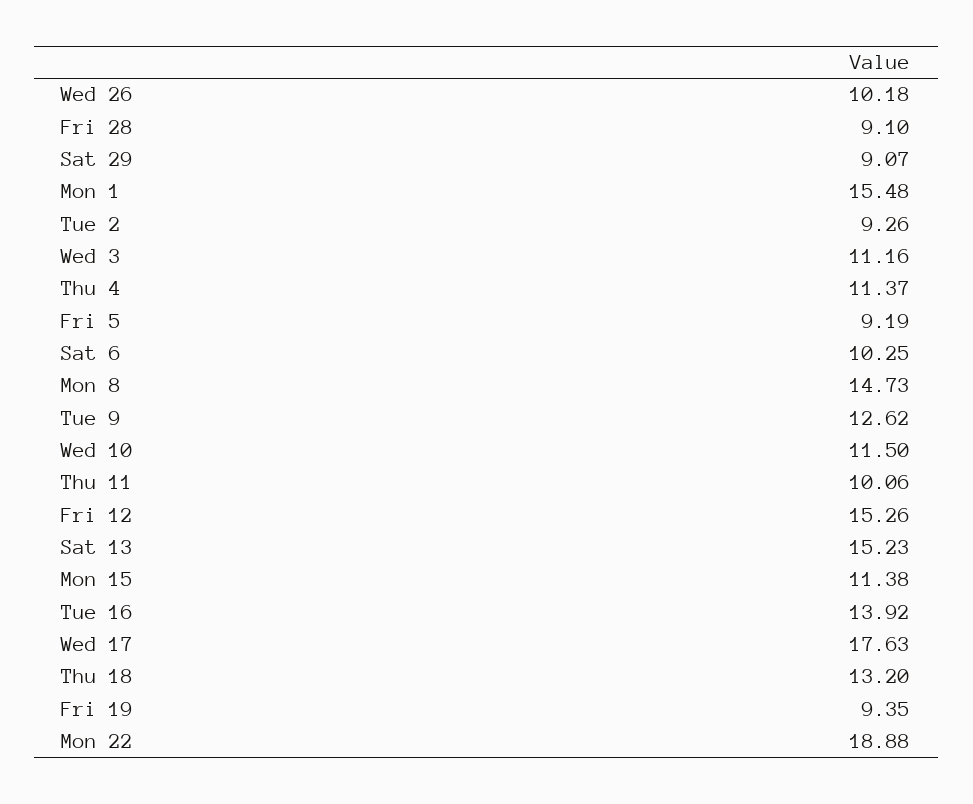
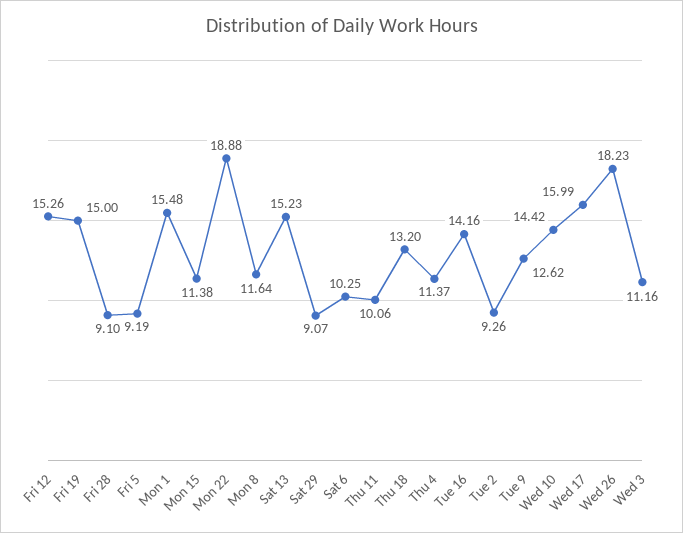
  {
-   "Wed 26": 10.18,
+   "Wed 26": 18.23,
    "Fri 28": 9.1,
    "Sat 29": 9.07,
    "Mon 1": 15.48,
    "Tue 2": 9.26,
    "Wed 3": 11.16,
    "Thu 4": 11.37,
    "Fri 5": 9.19,
    "Sat 6": 10.25,
-   "Mon 8": 14.73,
+   "Mon 8": 11.64,
    "Tue 9": 12.62,
-   "Wed 10": 11.5,
+   "Wed 10": 14.42,
    "Thu 11": 10.06,
    "Fri 12": 15.26,
    "Sat 13": 15.23,
    "Mon 15": 11.38,
-   "Tue 16": 13.92,
+   "Tue 16": 14.16,
-   "Wed 17": 17.63,
+   "Wed 17": 15.99,
    "Thu 18": 13.2,
-   "Fri 19": 9.35,
+   "Fri 19": 15,
    "Mon 22": 18.88
  }

